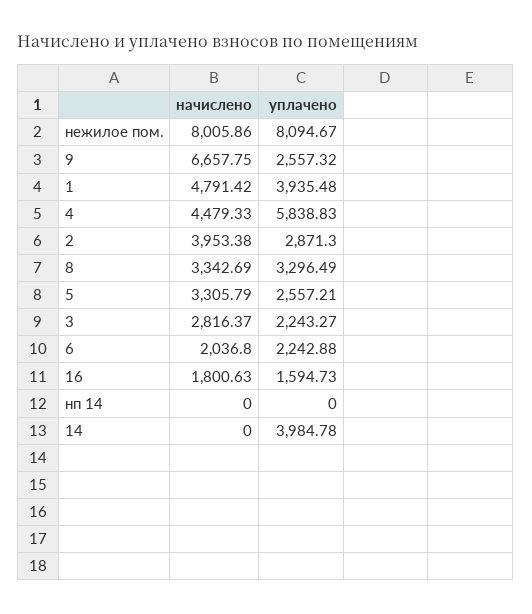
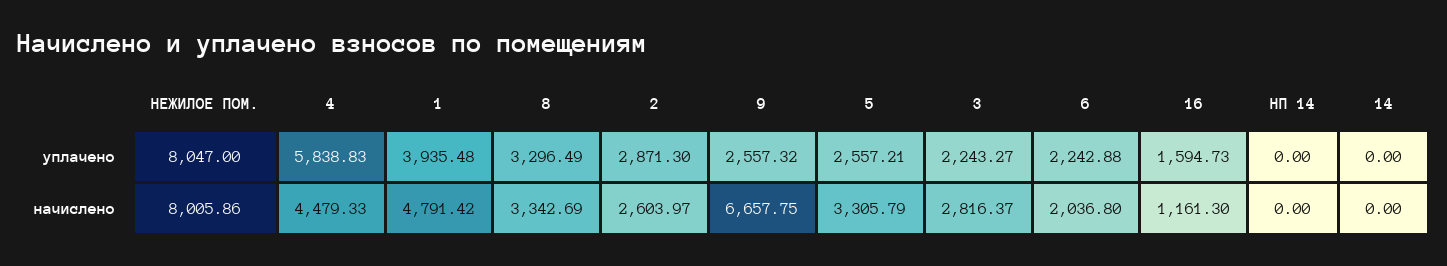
  {
    "начислено": {
      "нежилое пом.": 8005.86,
      "9": 6657.75,
      "1": 4791.42,
      "4": 4479.33,
-     "2": 3953.38,
+     "2": 2603.97,
      "8": 3342.69,
      "5": 3305.79,
      "3": 2816.37,
      "6": 2036.8,
-     "16": 1800.63,
+     "16": 1161.3,
      "нп 14": 0,
      "14": 0
    },
    "уплачено": {
-     "нежилое пом.": 8094.67,
+     "нежилое пом.": 8047,
      "9": 2557.32,
      "1": 3935.48,
      "4": 5838.83,
      "2": 2871.3,
      "8": 3296.49,
      "5": 2557.21,
      "3": 2243.27,
      "6": 2242.88,
      "16": 1594.73,
      "нп 14": 0,
-     "14": 3984.78
+     "14": 0
    }
  }

